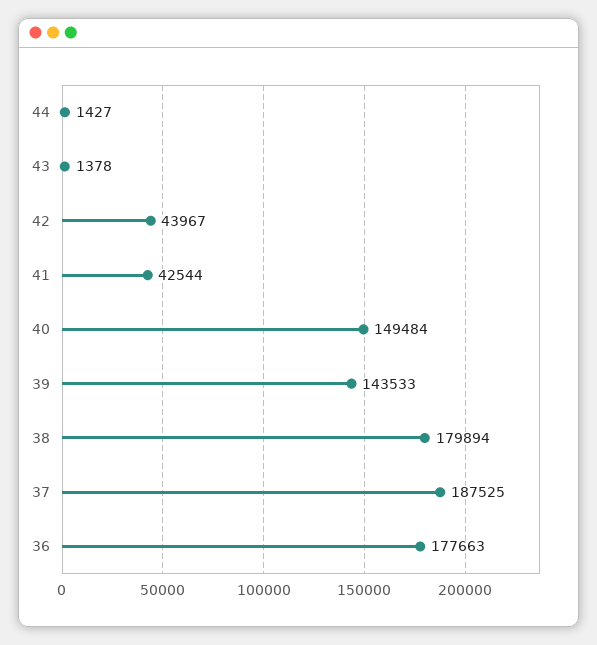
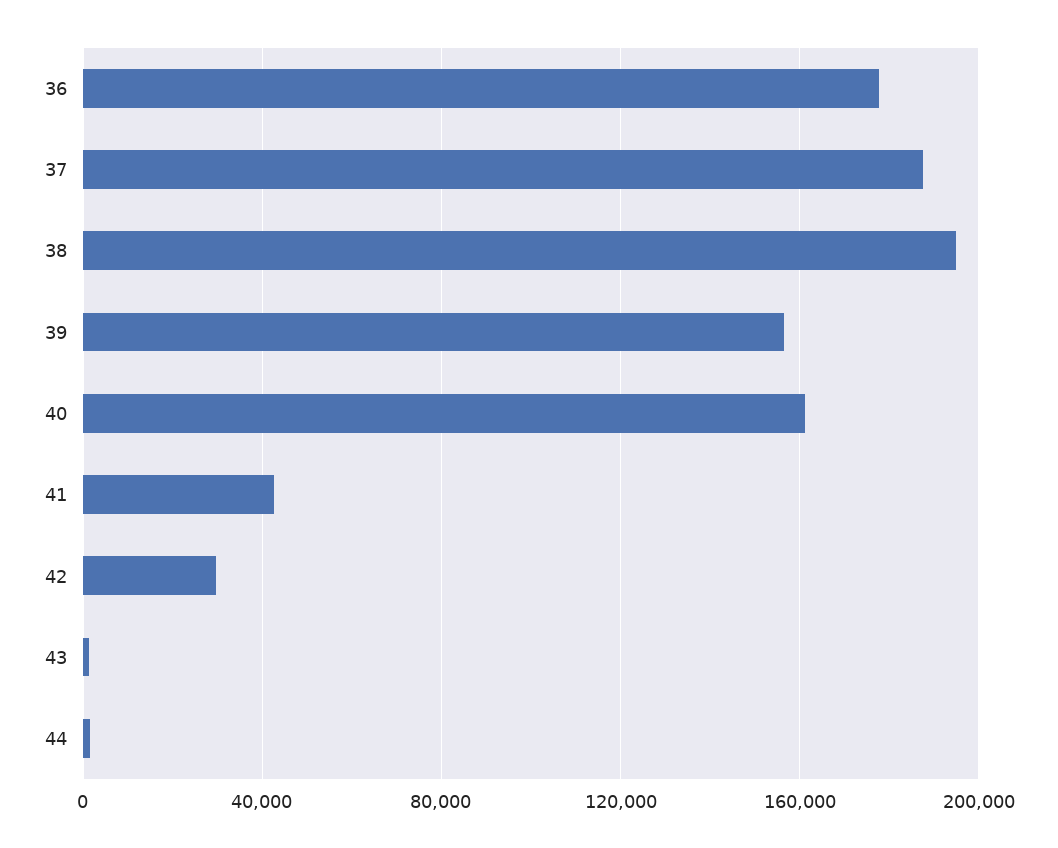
  {
    "44": 1427,
    "43": 1378,
-   "42": 43967,
+   "42": 30000,
    "41": 42544,
-   "40": 149484,
+   "40": 160000,
-   "39": 143533,
+   "39": 155000,
-   "38": 179894,
+   "38": 195000,
    "37": 187525,
    "36": 177663
  }

